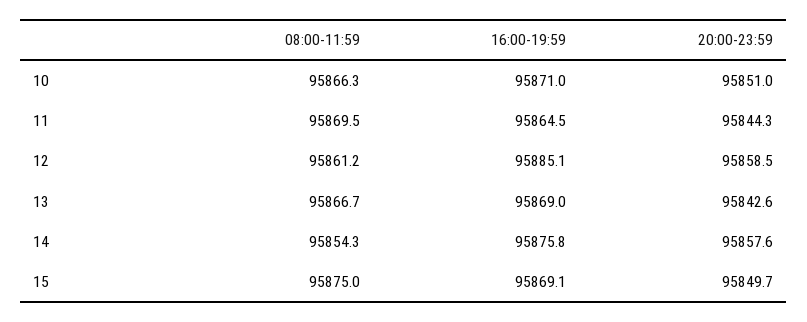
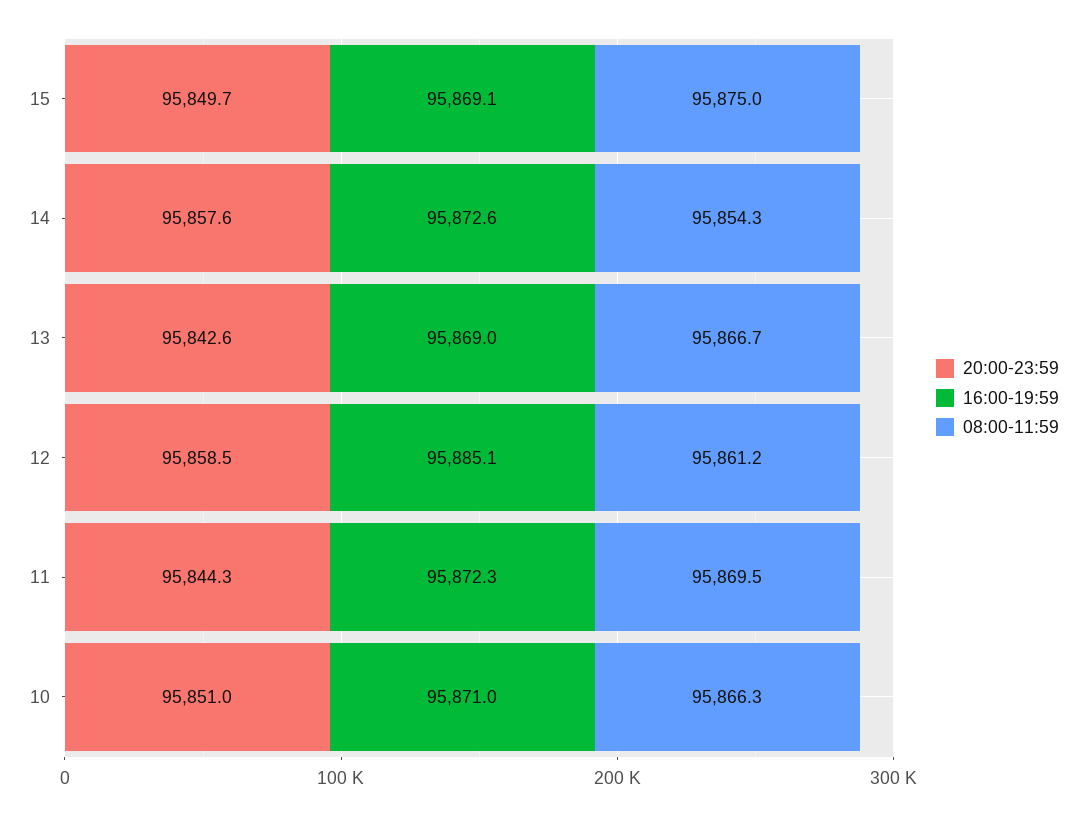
  {
    "08:00-11:59": {
      "10": 95866.3,
      "11": 95869.5,
      "12": 95861.2,
      "13": 95866.7,
      "14": 95854.3,
      "15": 95875
    },
    "16:00-19:59": {
      "10": 95871,
-     "11": 95864.5,
+     "11": 95872.3,
      "12": 95885.1,
      "13": 95869,
-     "14": 95875.8,
+     "14": 95872.6,
      "15": 95869.1
    },
    "20:00-23:59": {
      "10": 95851,
      "11": 95844.3,
      "12": 95858.5,
      "13": 95842.6,
      "14": 95857.6,
      "15": 95849.7
    }
  }

